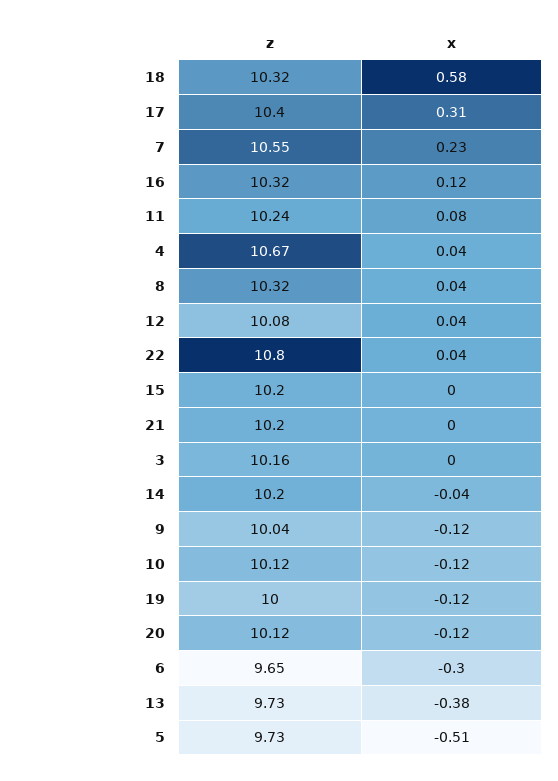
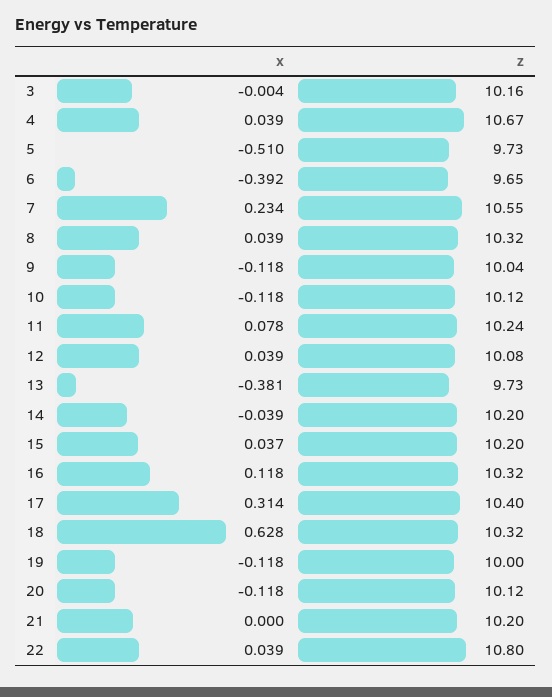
  {
    "z": {
      "18": 10.32,
      "17": 10.4,
      "7": 10.55,
      "16": 10.32,
      "11": 10.24,
      "4": 10.67,
      "8": 10.32,
      "12": 10.08,
      "22": 10.8,
      "15": 10.2,
      "21": 10.2,
      "3": 10.16,
      "14": 10.2,
      "9": 10.04,
      "10": 10.12,
      "19": 10,
      "20": 10.12,
      "6": 9.65,
      "13": 9.73,
      "5": 9.73
    },
    "x": {
-     "18": 0.58,
+     "18": 0.628,
      "17": 0.314,
      "7": 0.234,
      "16": 0.118,
      "11": 0.078,
      "4": 0.039,
      "8": 0.039,
      "12": 0.039,
      "22": 0.039,
-     "15": 0,
+     "15": 0.037,
      "21": 0,
      "3": -0.004,
      "14": -0.039,
      "9": -0.118,
      "10": -0.118,
      "19": -0.118,
      "20": -0.118,
-     "6": -0.3,
+     "6": -0.392,
      "13": -0.381,
      "5": -0.51
    }
  }

